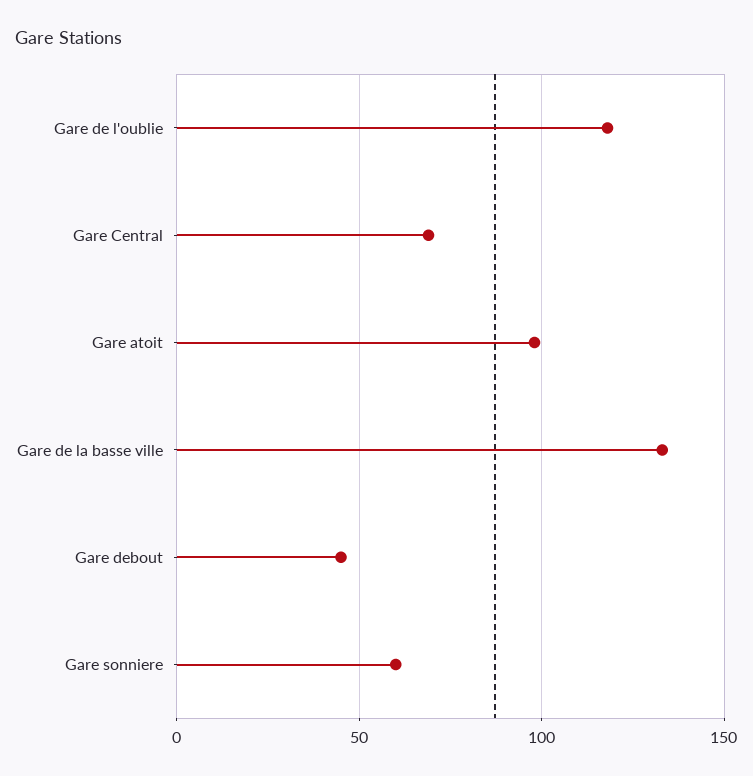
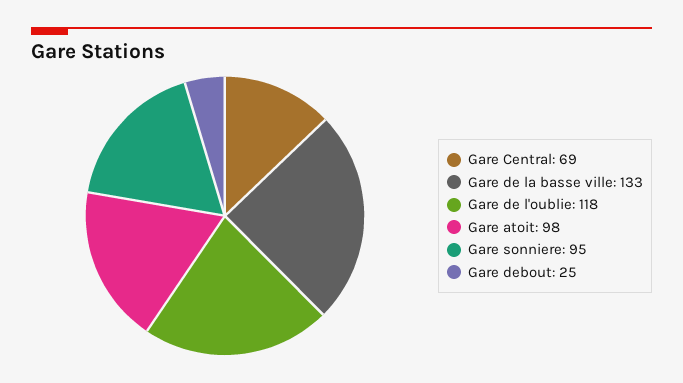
  {
    "Gare de l'oublie": 118,
    "Gare Central": 69,
    "Gare atoit": 98,
    "Gare de la basse ville": 133,
-   "Gare debout": 45,
+   "Gare debout": 25,
-   "Gare sonniere": 60
+   "Gare sonniere": 95
  }

